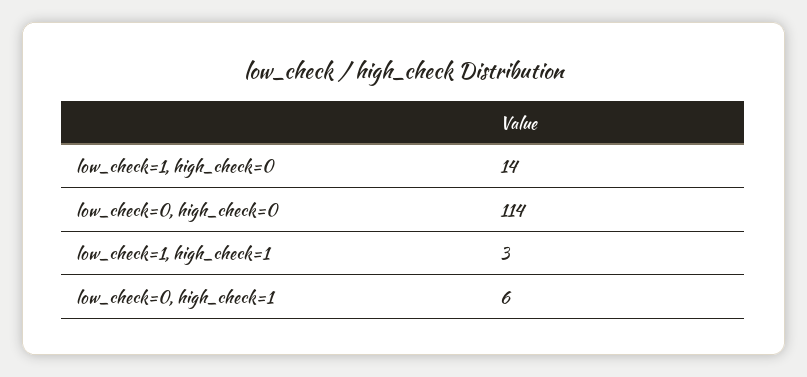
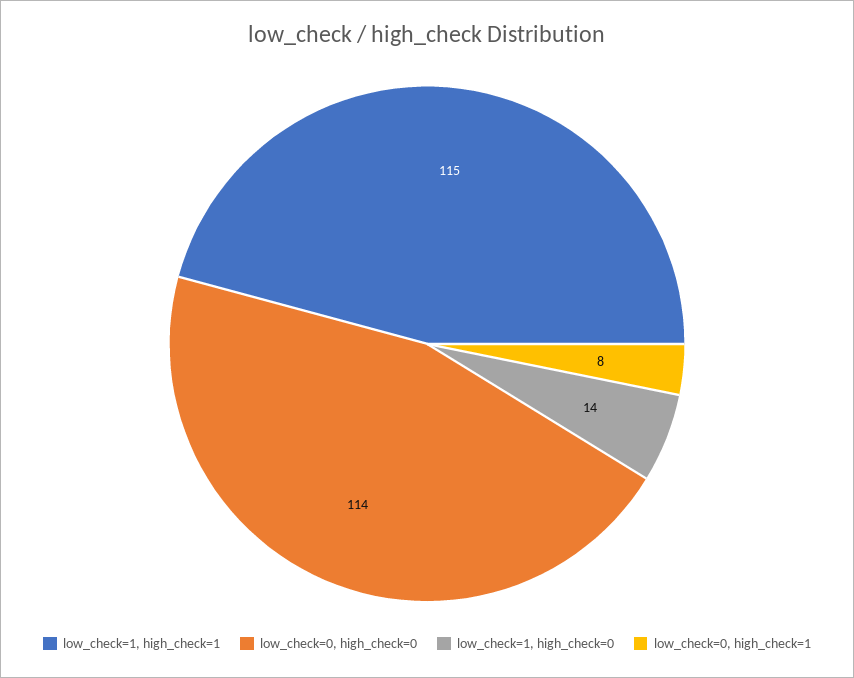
  {
    "low_check=1, high_check=0": 14,
    "low_check=0, high_check=0": 114,
-   "low_check=1, high_check=1": 3,
+   "low_check=1, high_check=1": 115,
-   "low_check=0, high_check=1": 6
+   "low_check=0, high_check=1": 8
  }

